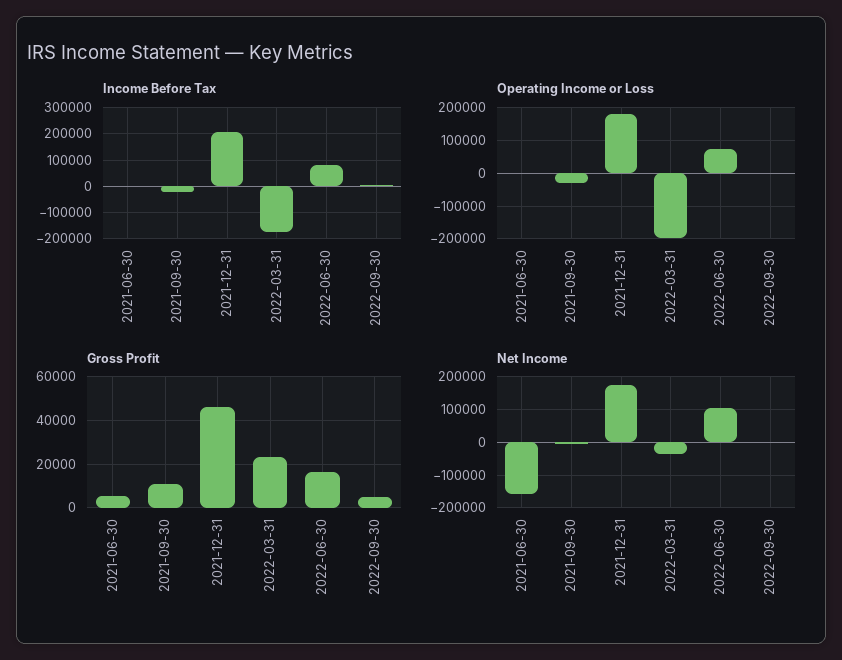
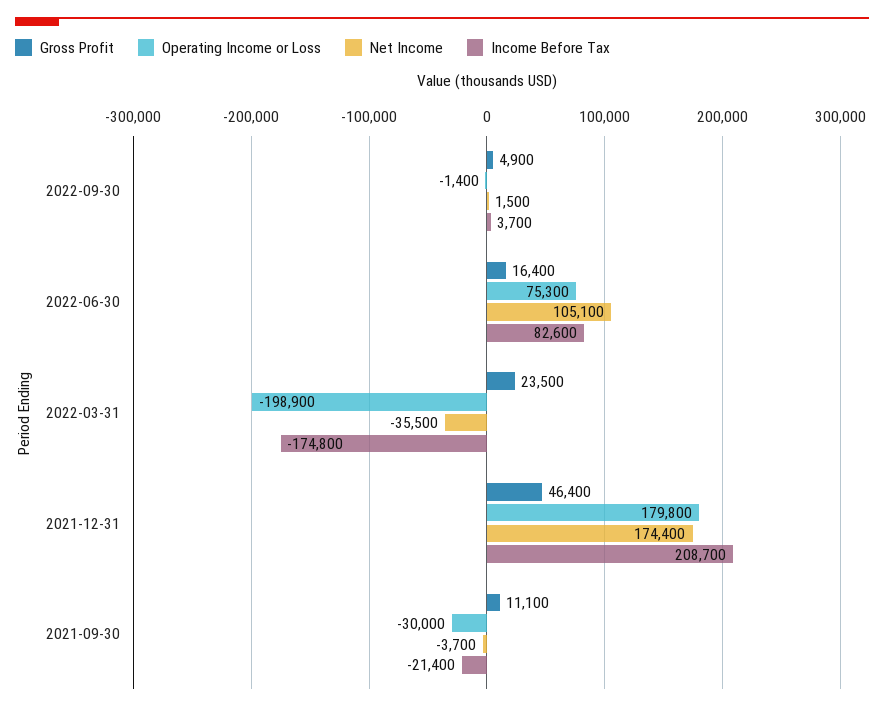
  {
    "Income Before Tax": {
-     "2021-06-30": 0,
      "2021-09-30": -21400,
      "2021-12-31": 208700,
      "2022-03-31": -174800,
      "2022-06-30": 82600,
      "2022-09-30": 3700
    },
    "Operating Income or Loss": {
-     "2021-06-30": 0,
      "2021-09-30": -30000,
      "2021-12-31": 179800,
      "2022-03-31": -198900,
      "2022-06-30": 75300,
      "2022-09-30": -1400
    },
    "Gross Profit": {
-     "2021-06-30": 5000,
      "2021-09-30": 11100,
      "2021-12-31": 46400,
      "2022-03-31": 23500,
      "2022-06-30": 16400,
      "2022-09-30": 4900
    },
    "Net Income": {
-     "2021-06-30": -160000,
      "2021-09-30": -3700,
      "2021-12-31": 174400,
      "2022-03-31": -35500,
      "2022-06-30": 105100,
      "2022-09-30": 1500
    }
  }

